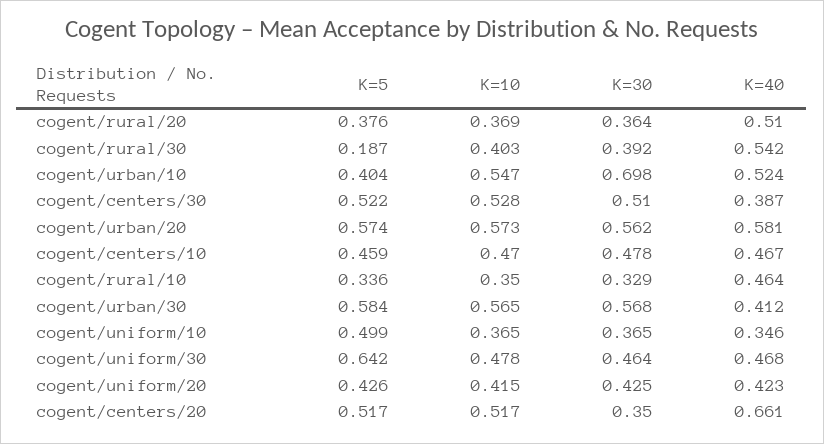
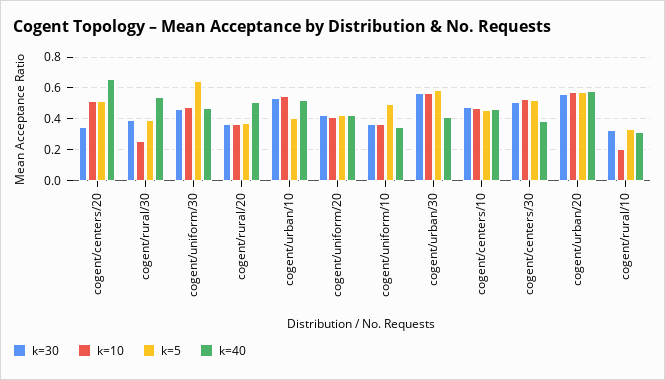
  {
    "K=5": {
      "cogent/rural/20": 0.376,
-     "cogent/rural/30": 0.187,
+     "cogent/rural/30": 0.4,
      "cogent/urban/10": 0.404,
      "cogent/centers/30": 0.522,
      "cogent/urban/20": 0.574,
      "cogent/centers/10": 0.459,
      "cogent/rural/10": 0.336,
      "cogent/urban/30": 0.584,
      "cogent/uniform/10": 0.499,
      "cogent/uniform/30": 0.642,
      "cogent/uniform/20": 0.426,
      "cogent/centers/20": 0.517
    },
    "K=10": {
      "cogent/rural/20": 0.369,
-     "cogent/rural/30": 0.403,
+     "cogent/rural/30": 0.25,
      "cogent/urban/10": 0.547,
      "cogent/centers/30": 0.528,
      "cogent/urban/20": 0.573,
      "cogent/centers/10": 0.47,
-     "cogent/rural/10": 0.35,
+     "cogent/rural/10": 0.2,
      "cogent/urban/30": 0.565,
      "cogent/uniform/10": 0.365,
      "cogent/uniform/30": 0.478,
      "cogent/uniform/20": 0.415,
      "cogent/centers/20": 0.517
    },
    "K=30": {
      "cogent/rural/20": 0.364,
      "cogent/rural/30": 0.392,
-     "cogent/urban/10": 0.698,
+     "cogent/urban/10": 0.55,
      "cogent/centers/30": 0.51,
      "cogent/urban/20": 0.562,
      "cogent/centers/10": 0.478,
      "cogent/rural/10": 0.329,
      "cogent/urban/30": 0.568,
      "cogent/uniform/10": 0.365,
      "cogent/uniform/30": 0.464,
      "cogent/uniform/20": 0.425,
      "cogent/centers/20": 0.35
    },
    "K=40": {
      "cogent/rural/20": 0.51,
      "cogent/rural/30": 0.542,
      "cogent/urban/10": 0.524,
      "cogent/centers/30": 0.387,
      "cogent/urban/20": 0.581,
      "cogent/centers/10": 0.467,
-     "cogent/rural/10": 0.464,
+     "cogent/rural/10": 0.3,
      "cogent/urban/30": 0.412,
      "cogent/uniform/10": 0.346,
      "cogent/uniform/30": 0.468,
      "cogent/uniform/20": 0.423,
      "cogent/centers/20": 0.661
    }
  }

